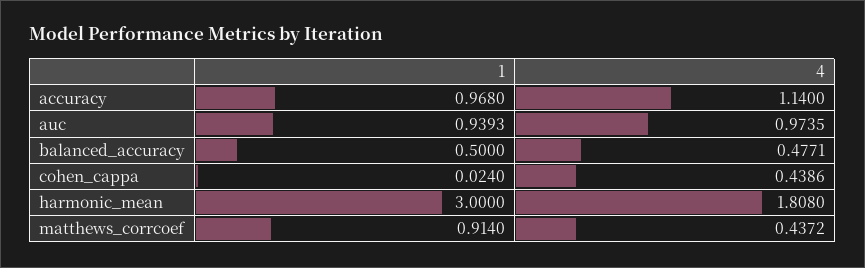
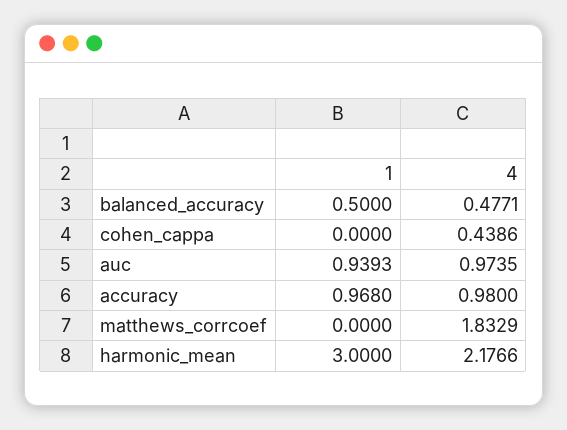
  {
    "1": {
      "accuracy": 0.968,
      "auc": 0.9393,
      "balanced_accuracy": 0.5,
-     "cohen_cappa": 0.024,
+     "cohen_cappa": 0,
      "harmonic_mean": 3,
-     "matthews_corrcoef": 0.914
+     "matthews_corrcoef": 0
    },
    "4": {
-     "accuracy": 1.14,
+     "accuracy": 0.98,
      "auc": 0.9735,
      "balanced_accuracy": 0.4771,
      "cohen_cappa": 0.4386,
-     "harmonic_mean": 1.808,
+     "harmonic_mean": 2.1766,
-     "matthews_corrcoef": 0.4372
+     "matthews_corrcoef": 1.8329
    }
  }

